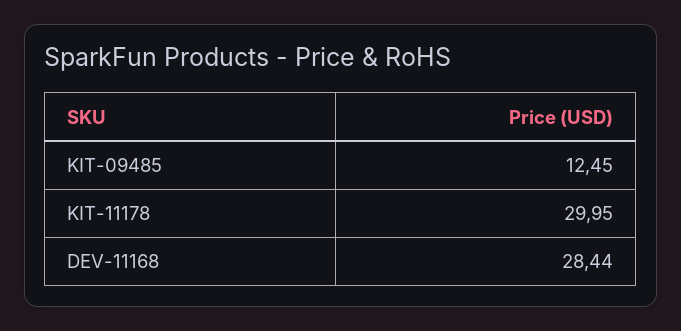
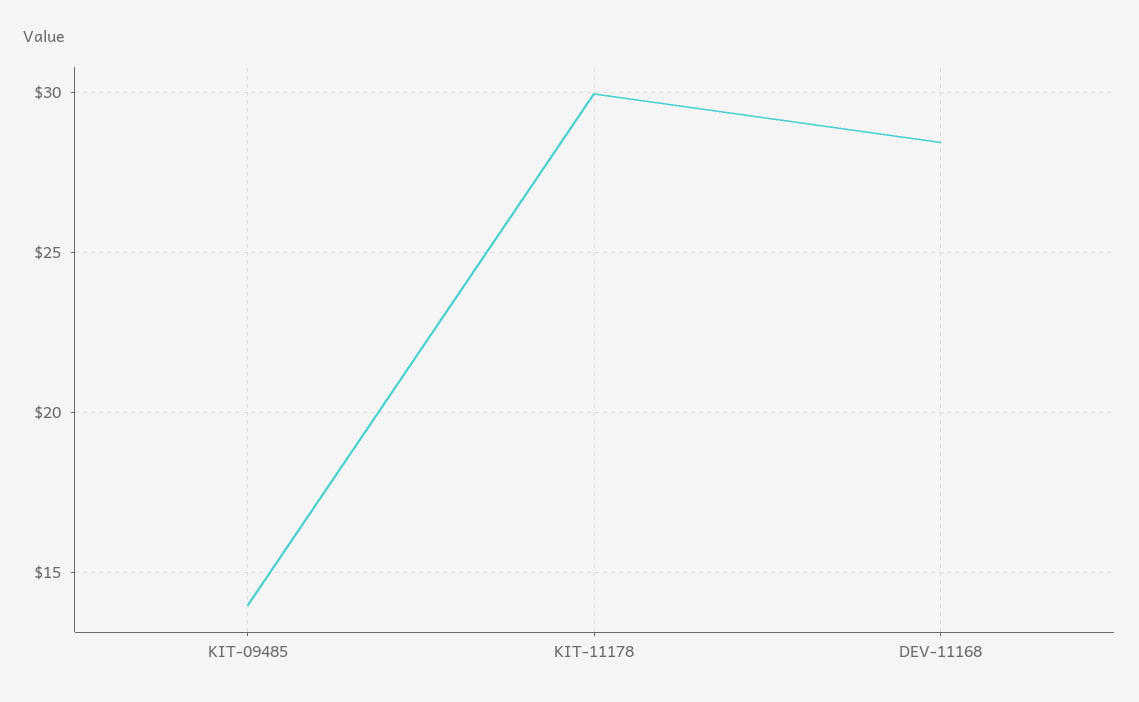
  {
-   "KIT-09485": 12.45,
+   "KIT-09485": 14,
    "KIT-11178": 29.95,
    "DEV-11168": 28.44
  }

